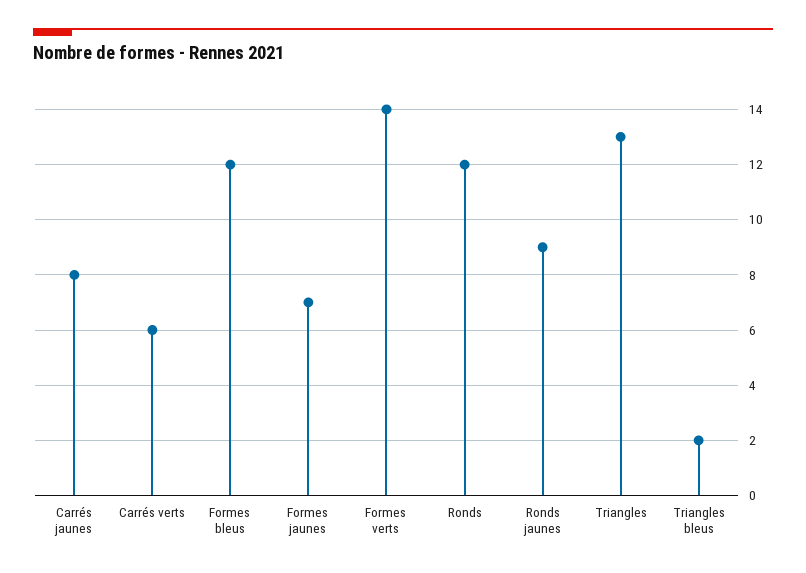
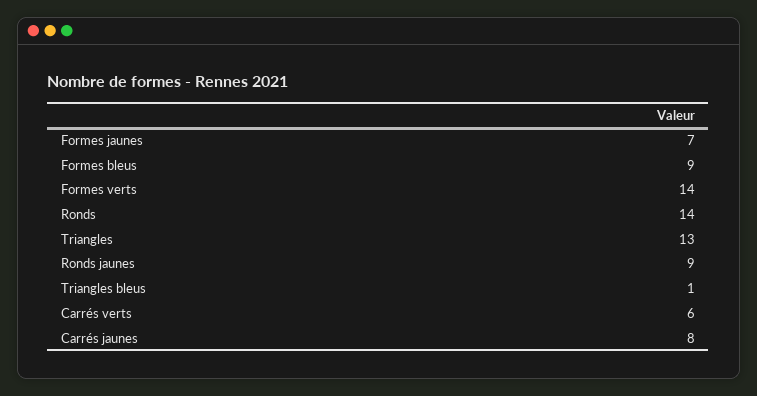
  {
    "Carrés jaunes": 8,
    "Carrés verts": 6,
-   "Formes bleus": 12,
+   "Formes bleus": 9,
    "Formes jaunes": 7,
    "Formes verts": 14,
-   "Ronds": 12,
+   "Ronds": 14,
    "Ronds jaunes": 9,
    "Triangles": 13,
-   "Triangles bleus": 2
+   "Triangles bleus": 1
  }

